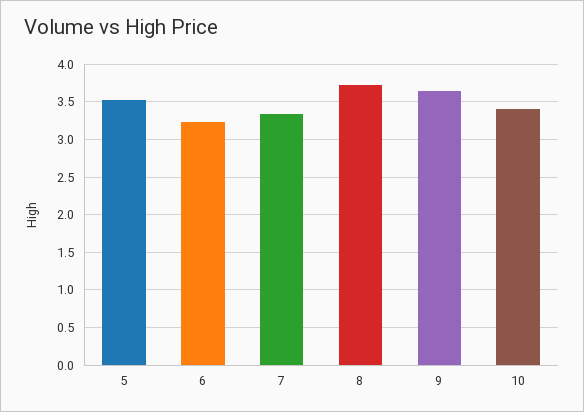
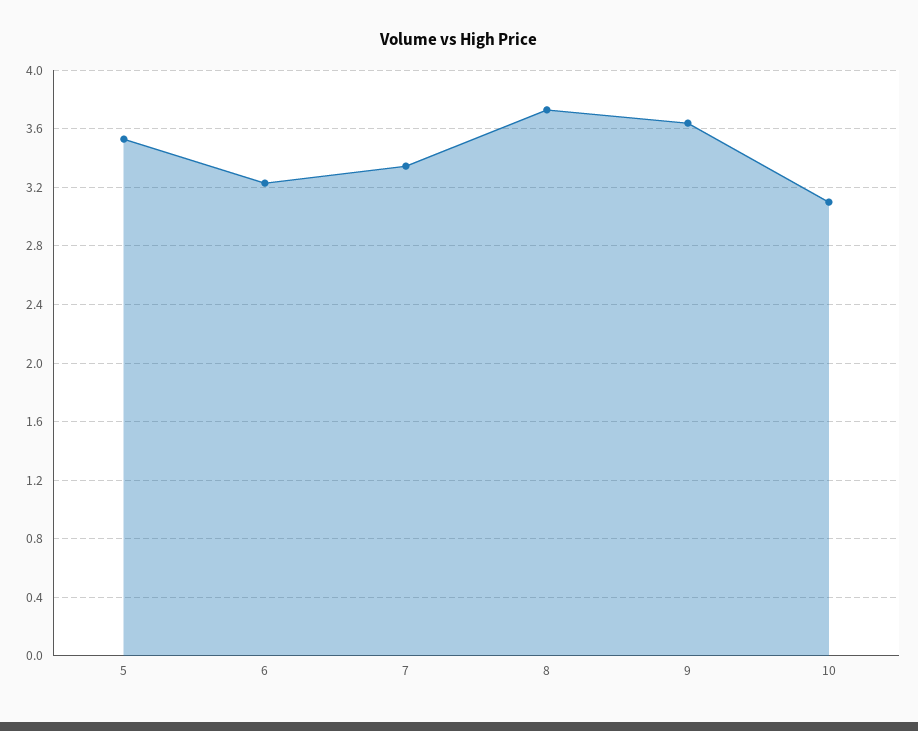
  {
    "5": 3.55,
    "6": 3.25,
    "7": 3.35,
    "8": 3.75,
    "9": 3.65,
-   "10": 3.4
+   "10": 3.1
  }

